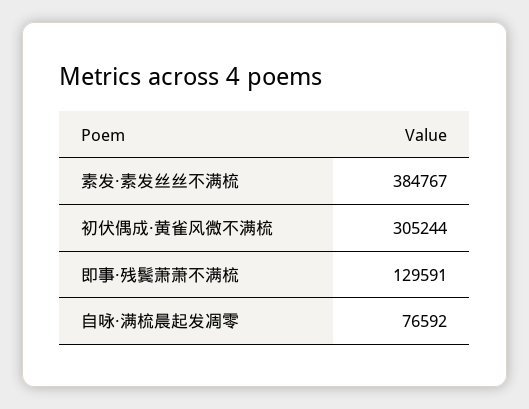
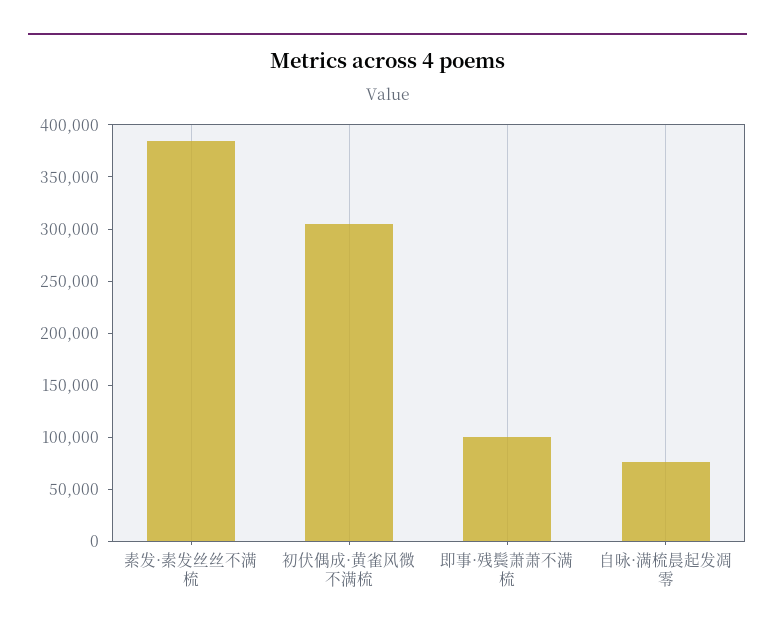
  {
    "素发·素发丝丝不满梳": 384767,
    "初伏偶成·黄雀风微不满梳": 305244,
-   "即事·残鬓萧萧不满梳": 129591,
+   "即事·残鬓萧萧不满梳": 100000,
    "自咏·满梳晨起发凋零": 76592
  }

